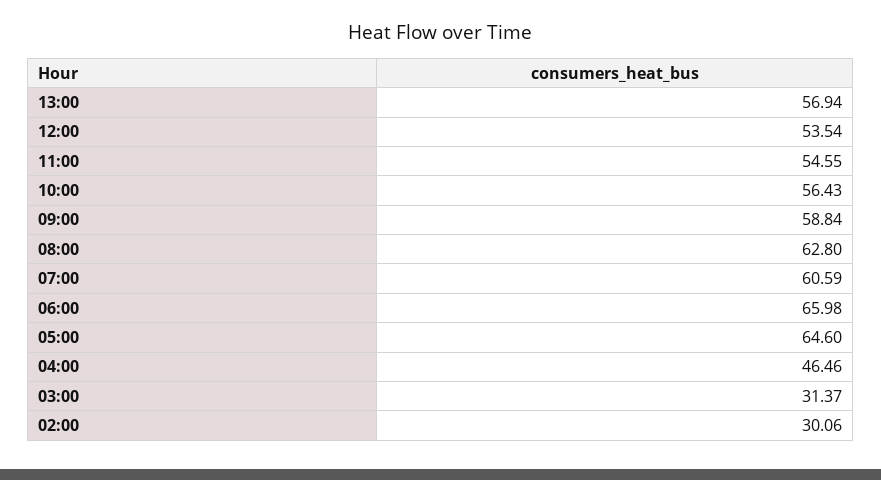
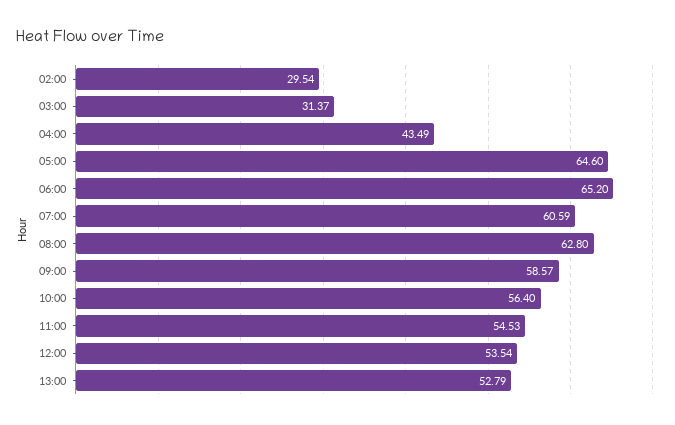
  {
-   "13:00": 56.94,
+   "13:00": 52.79,
    "12:00": 53.54,
-   "11:00": 54.55,
+   "11:00": 54.53,
-   "10:00": 56.43,
+   "10:00": 56.4,
-   "09:00": 58.84,
+   "09:00": 58.57,
    "08:00": 62.8,
    "07:00": 60.59,
-   "06:00": 65.98,
+   "06:00": 65.2,
    "05:00": 64.6,
-   "04:00": 46.46,
+   "04:00": 43.49,
    "03:00": 31.37,
-   "02:00": 30.06
+   "02:00": 29.54
  }

